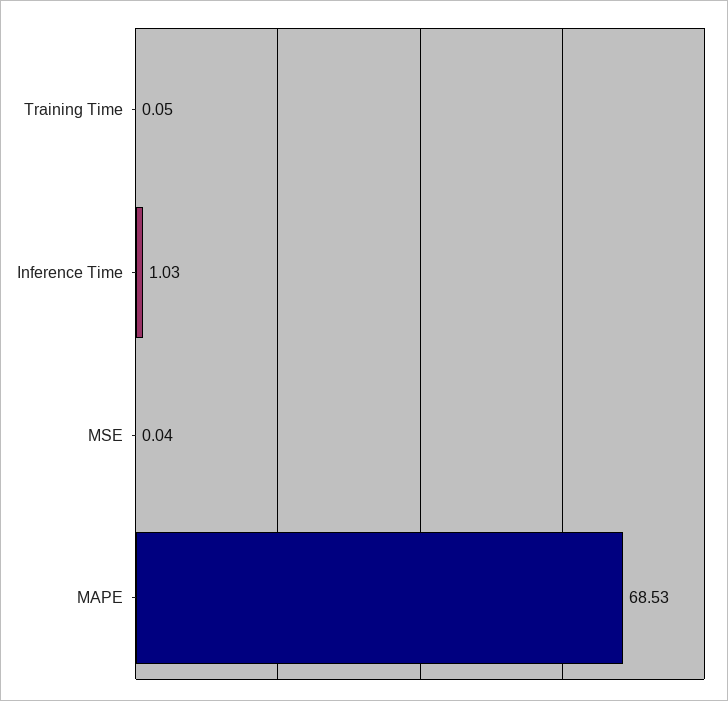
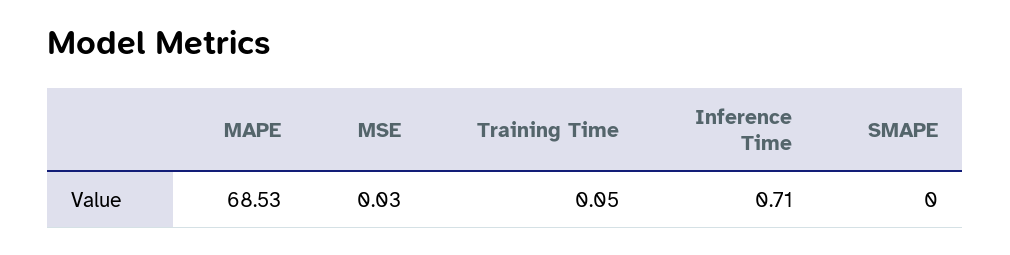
  {
    "Training Time": 0.05,
-   "Inference Time": 1.03,
+   "Inference Time": 0.71,
-   "MSE": 0.04,
+   "MSE": 0.03,
-   "MAPE": 68.53
+   "MAPE": 68.53,
+   "SMAPE": 0
  }

